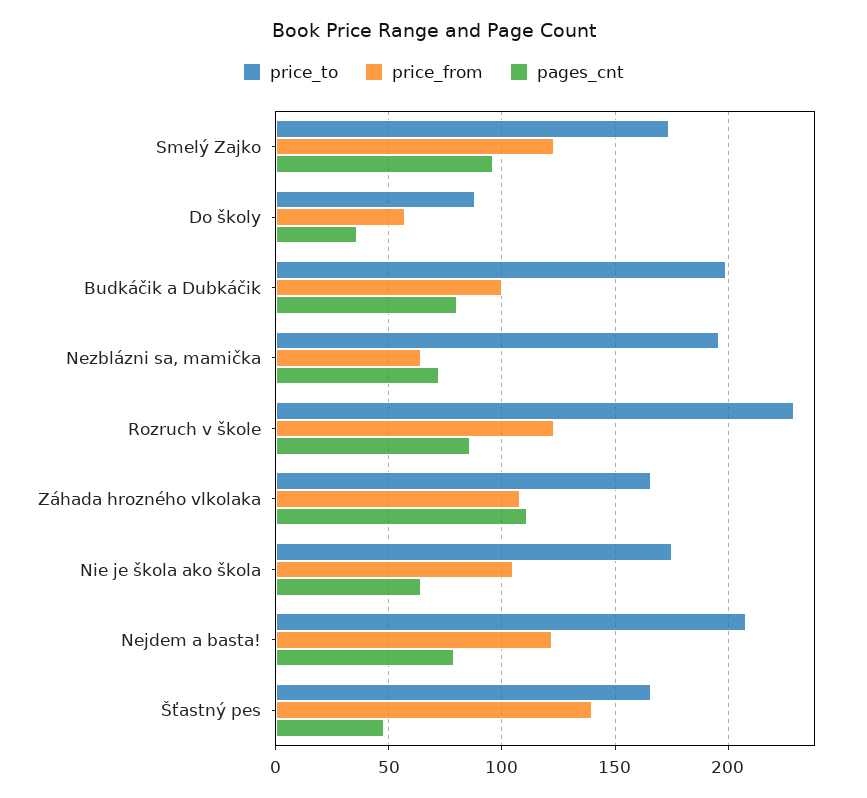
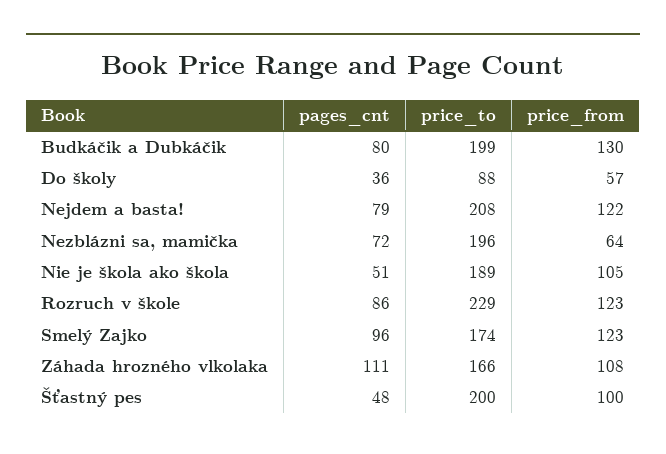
  {
    "price_to": {
      "Smelý Zajko": 174,
      "Do školy": 88,
      "Budkáčik a Dubkáčik": 199,
      "Nezblázni sa, mamička": 196,
      "Rozruch v škole": 229,
      "Záhada hrozného vlkolaka": 166,
-     "Nie je škola ako škola": 175,
+     "Nie je škola ako škola": 189,
      "Nejdem a basta!": 208,
-     "Šťastný pes": 165
+     "Šťastný pes": 200
    },
    "price_from": {
      "Smelý Zajko": 123,
      "Do školy": 57,
-     "Budkáčik a Dubkáčik": 100,
+     "Budkáčik a Dubkáčik": 130,
      "Nezblázni sa, mamička": 64,
      "Rozruch v škole": 123,
      "Záhada hrozného vlkolaka": 108,
      "Nie je škola ako škola": 105,
      "Nejdem a basta!": 122,
-     "Šťastný pes": 140
+     "Šťastný pes": 100
    },
    "pages_cnt": {
      "Smelý Zajko": 96,
      "Do školy": 36,
      "Budkáčik a Dubkáčik": 80,
      "Nezblázni sa, mamička": 72,
      "Rozruch v škole": 86,
      "Záhada hrozného vlkolaka": 111,
-     "Nie je škola ako škola": 65,
+     "Nie je škola ako škola": 51,
      "Nejdem a basta!": 79,
      "Šťastný pes": 48
    }
  }

